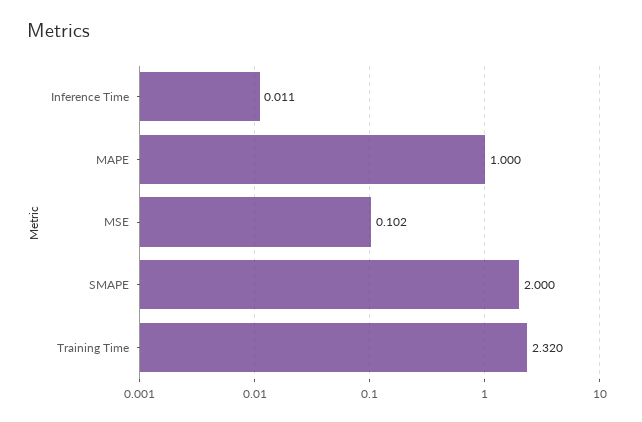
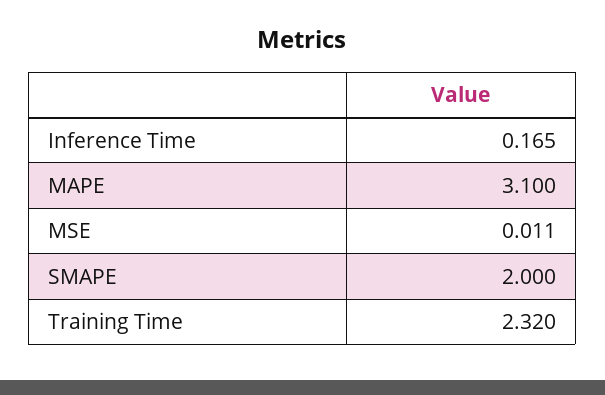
  {
-   "Inference Time": 0.011,
+   "Inference Time": 0.165,
-   "MAPE": 1,
+   "MAPE": 3.1,
-   "MSE": 0.102,
+   "MSE": 0.011,
    "SMAPE": 2,
    "Training Time": 2.32
  }

